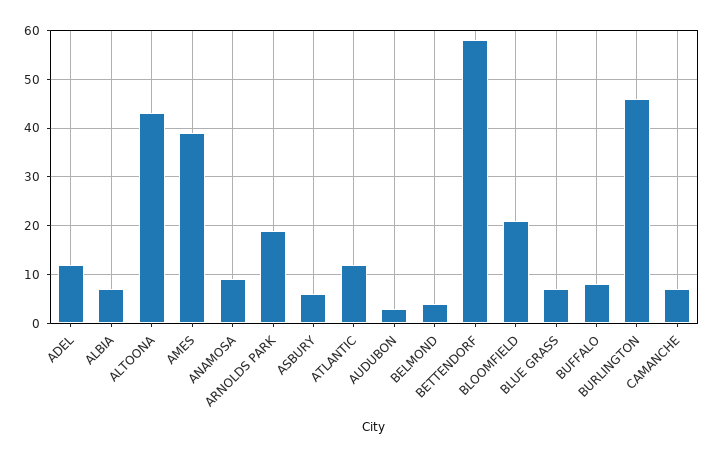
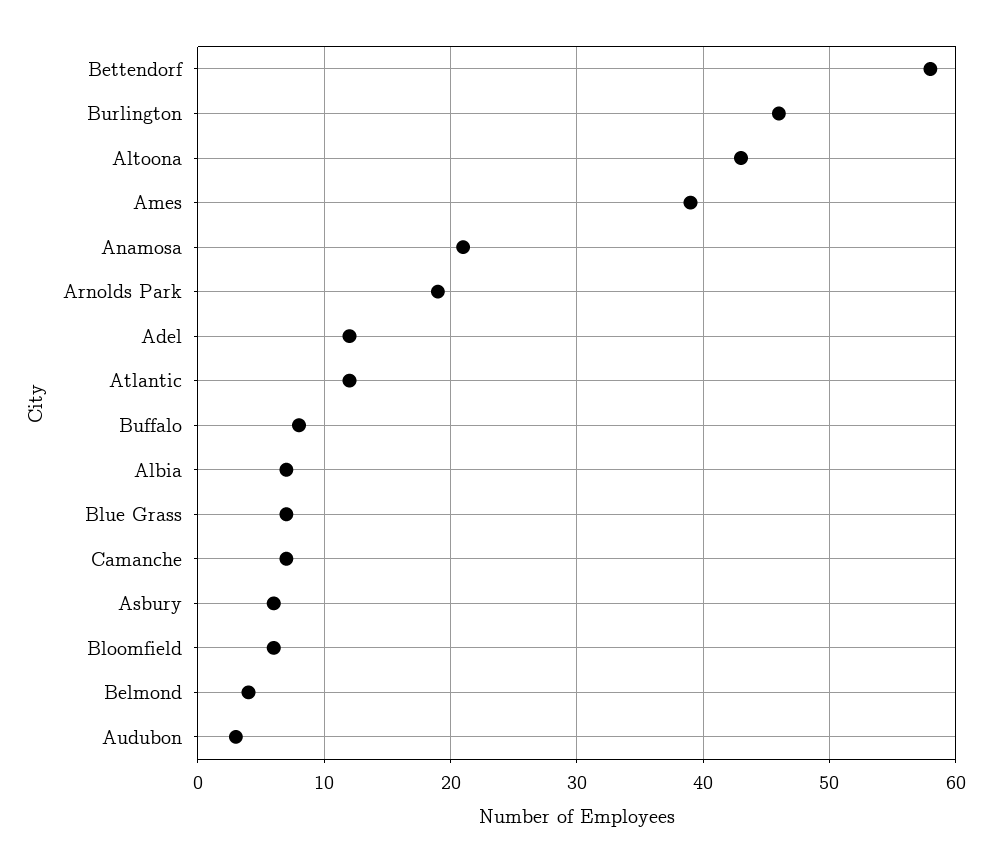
  {
    "ADEL": 12,
    "ALBIA": 7,
    "ALTOONA": 43,
    "AMES": 39,
-   "ANAMOSA": 10,
+   "ANAMOSA": 21,
    "ARNOLDS PARK": 19,
    "ASBURY": 6,
    "ATLANTIC": 12,
    "AUDUBON": 3,
    "BELMOND": 4,
    "BETTENDORF": 58,
-   "BLOOMFIELD": 20,
+   "BLOOMFIELD": 6,
    "BLUE GRASS": 7,
    "BUFFALO": 8,
    "BURLINGTON": 46,
    "CAMANCHE": 7
  }

